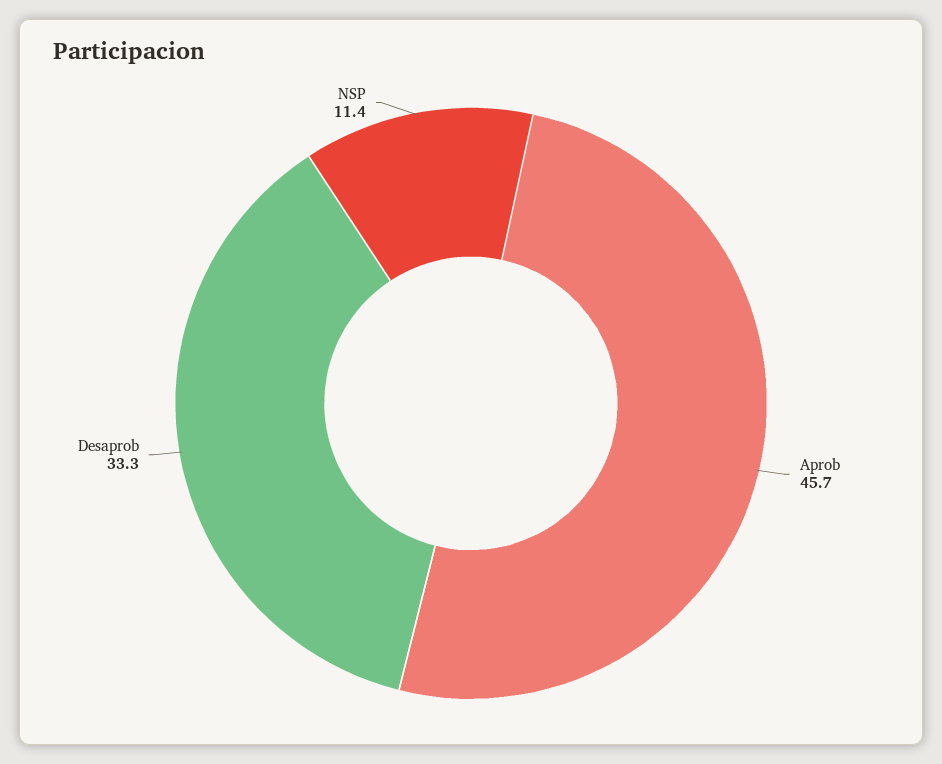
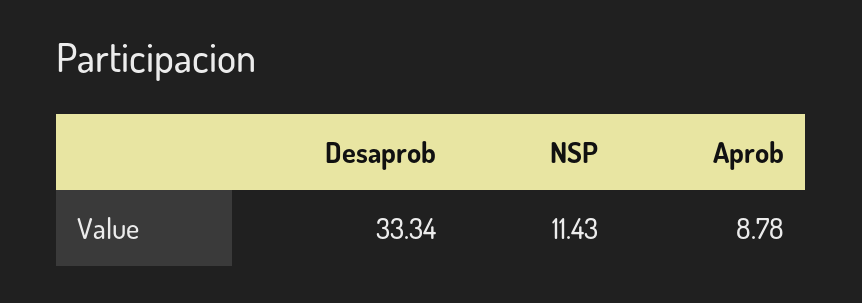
  {
-   "Aprob": 45.7,
+   "Aprob": 8.78,
    "Desaprob": 33.34,
    "NSP": 11.43
  }

